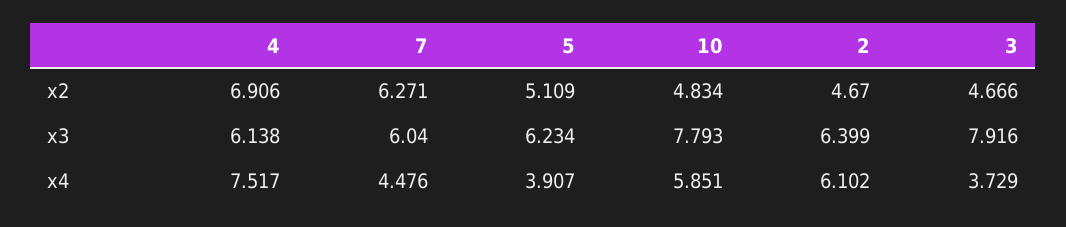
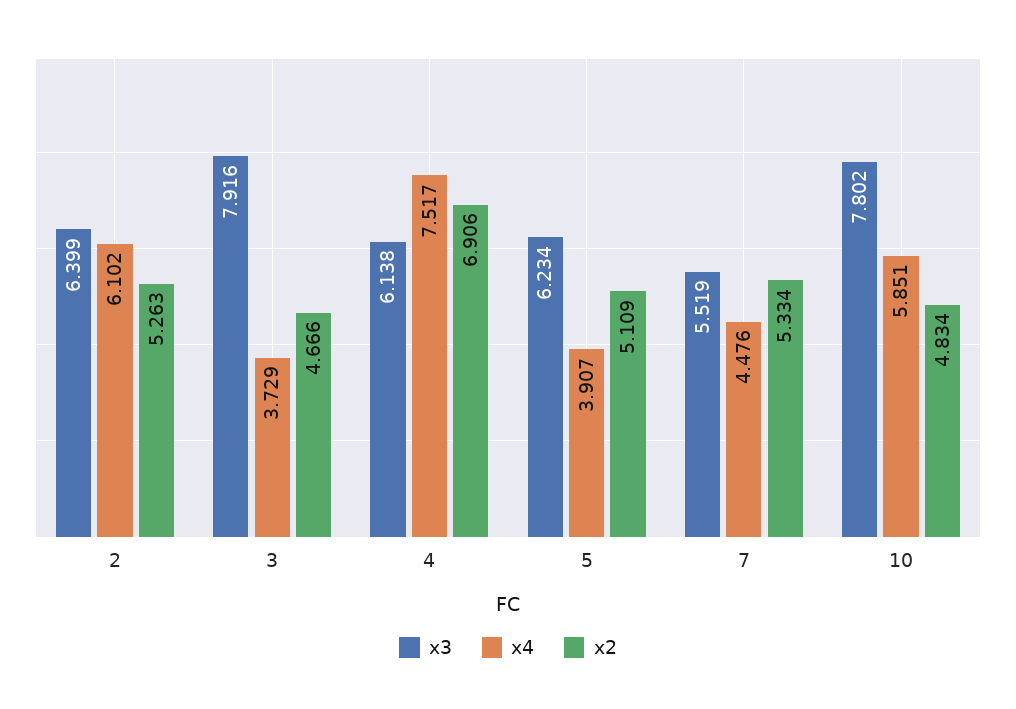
  {
    "x2": {
      "4": 6.906,
-     "7": 6.271,
+     "7": 5.334,
      "5": 5.109,
      "10": 4.834,
-     "2": 4.67,
+     "2": 5.263,
      "3": 4.666
    },
    "x3": {
      "4": 6.138,
-     "7": 6.04,
+     "7": 5.519,
      "5": 6.234,
-     "10": 7.793,
+     "10": 7.802,
      "2": 6.399,
      "3": 7.916
    },
    "x4": {
      "4": 7.517,
      "7": 4.476,
      "5": 3.907,
      "10": 5.851,
      "2": 6.102,
      "3": 3.729
    }
  }

